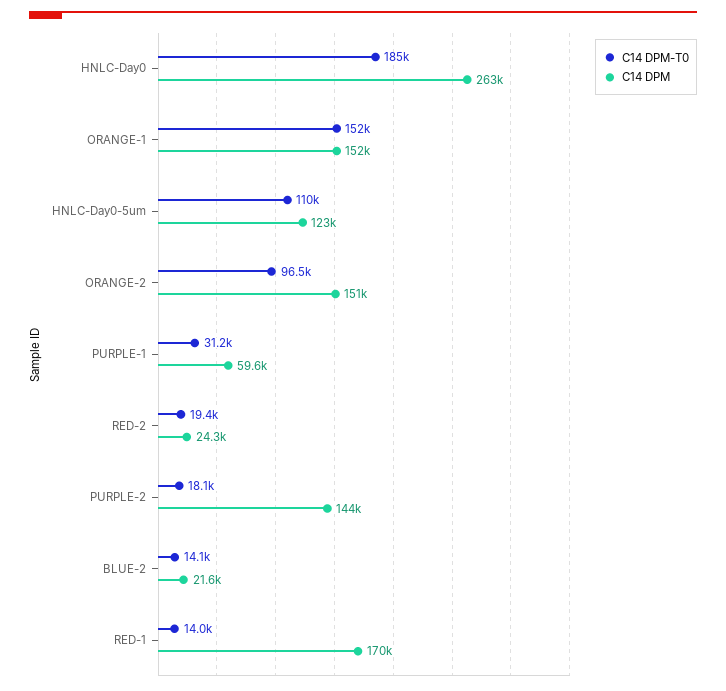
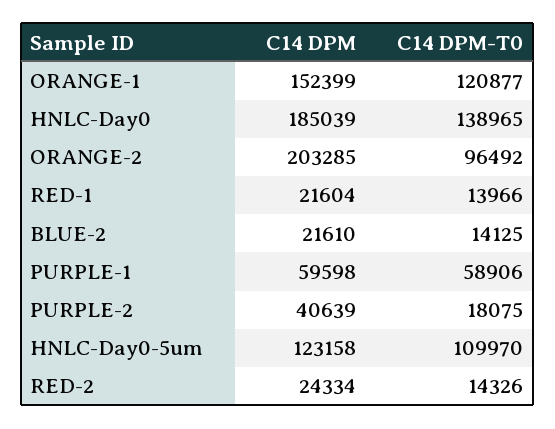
  {
    "C14 DPM-T0": {
-     "HNLC-Day0": 185000,
+     "HNLC-Day0": 138965,
-     "ORANGE-1": 152000,
+     "ORANGE-1": 120877,
      "HNLC-Day0-5um": 109970,
      "ORANGE-2": 96492,
-     "PURPLE-1": 31200,
+     "PURPLE-1": 58906,
-     "RED-2": 19400,
+     "RED-2": 14326,
      "PURPLE-2": 18075,
      "BLUE-2": 14125,
      "RED-1": 13966
    },
    "C14 DPM": {
-     "HNLC-Day0": 263000,
+     "HNLC-Day0": 185039,
      "ORANGE-1": 152399,
      "HNLC-Day0-5um": 123158,
-     "ORANGE-2": 151000,
+     "ORANGE-2": 203285,
      "PURPLE-1": 59598,
      "RED-2": 24334,
-     "PURPLE-2": 144000,
+     "PURPLE-2": 40639,
      "BLUE-2": 21610,
-     "RED-1": 170000
+     "RED-1": 21604
    }
  }

